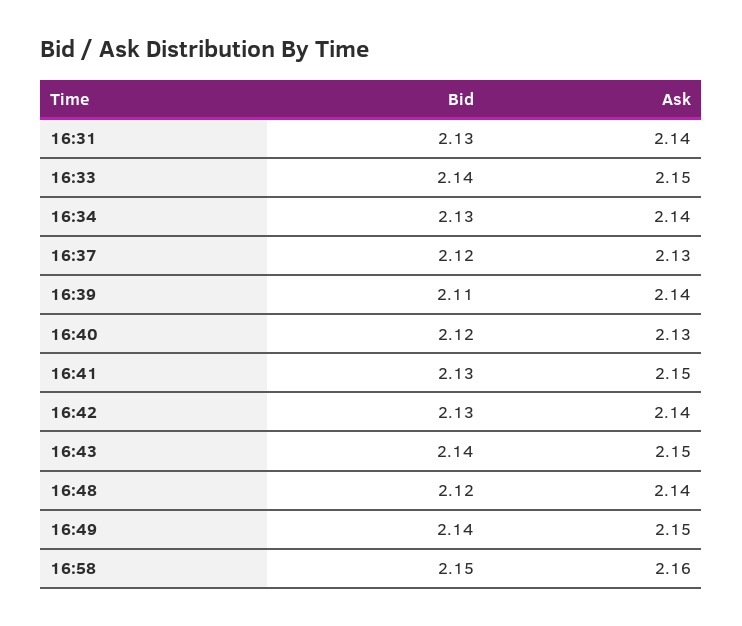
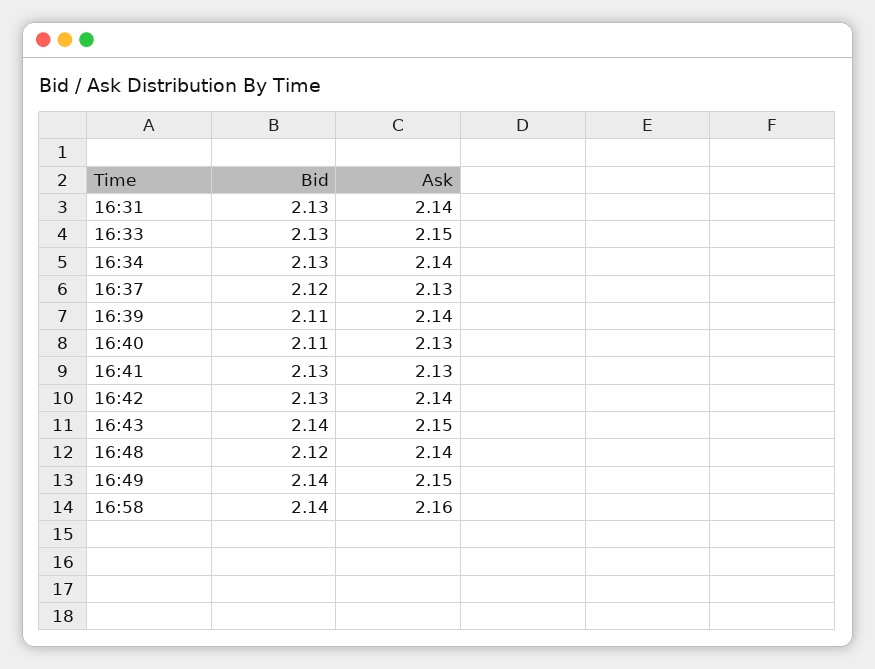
  {
    "Bid": {
      "16:31": 2.13,
-     "16:33": 2.14,
+     "16:33": 2.13,
      "16:34": 2.13,
      "16:37": 2.12,
      "16:39": 2.11,
-     "16:40": 2.12,
+     "16:40": 2.11,
      "16:41": 2.13,
      "16:42": 2.13,
      "16:43": 2.14,
      "16:48": 2.12,
      "16:49": 2.14,
-     "16:58": 2.15
+     "16:58": 2.14
    },
    "Ask": {
      "16:31": 2.14,
      "16:33": 2.15,
      "16:34": 2.14,
      "16:37": 2.13,
      "16:39": 2.14,
      "16:40": 2.13,
-     "16:41": 2.15,
+     "16:41": 2.13,
      "16:42": 2.14,
      "16:43": 2.15,
      "16:48": 2.14,
      "16:49": 2.15,
      "16:58": 2.16
    }
  }

